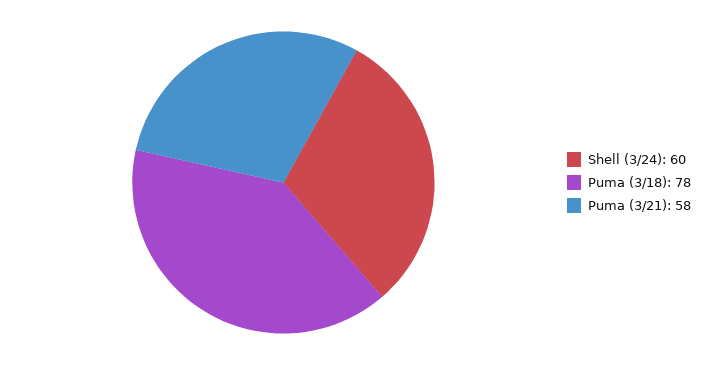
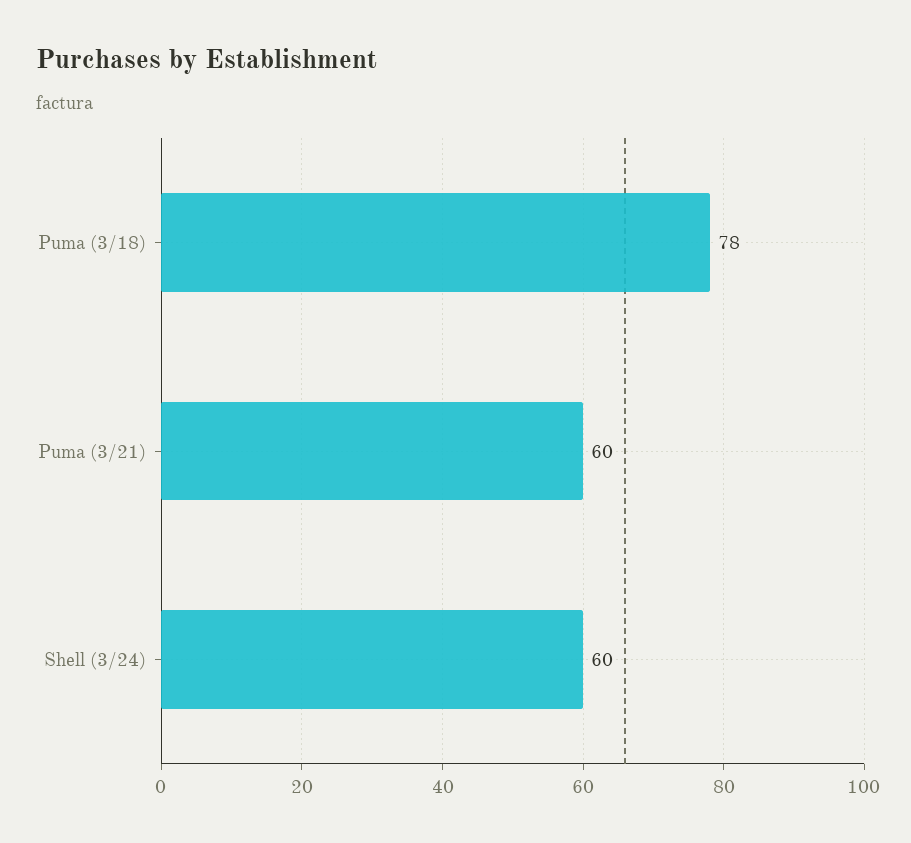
  {
    "Shell (3/24)": 60,
    "Puma (3/18)": 78,
-   "Puma (3/21)": 58
+   "Puma (3/21)": 60
  }

